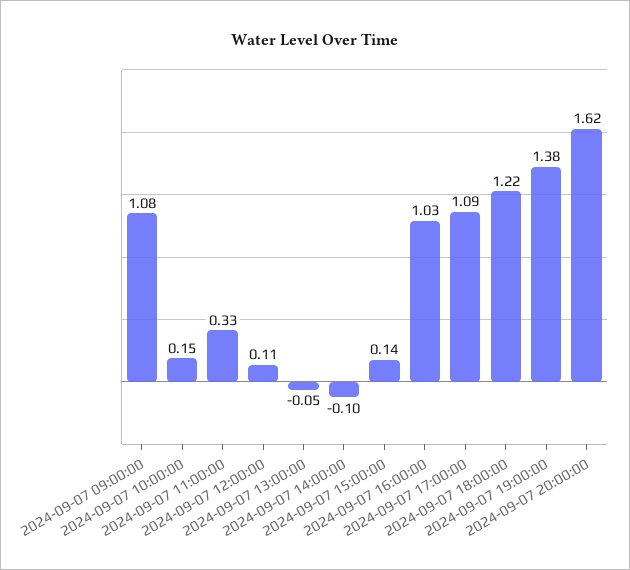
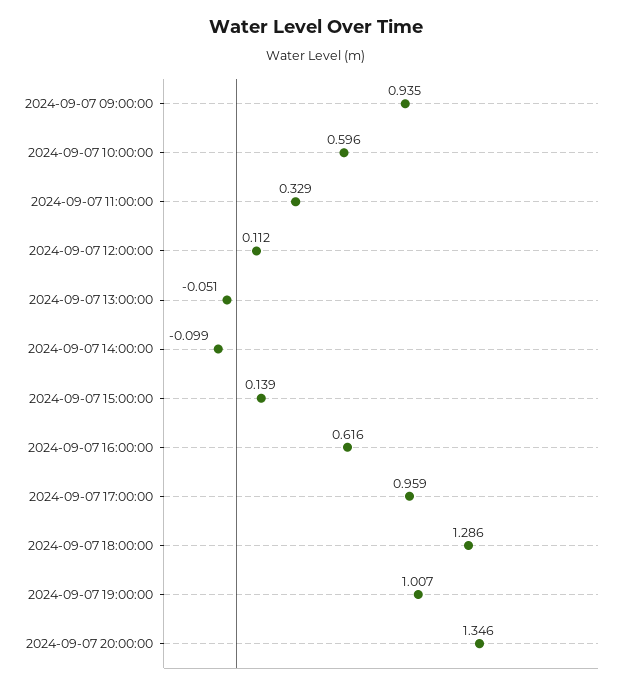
  {
-   "2024-09-07 09:00:00": 1.08,
+   "2024-09-07 09:00:00": 0.935,
-   "2024-09-07 10:00:00": 0.15,
+   "2024-09-07 10:00:00": 0.596,
    "2024-09-07 11:00:00": 0.329,
    "2024-09-07 12:00:00": 0.112,
    "2024-09-07 13:00:00": -0.051,
    "2024-09-07 14:00:00": -0.099,
    "2024-09-07 15:00:00": 0.139,
-   "2024-09-07 16:00:00": 1.03,
+   "2024-09-07 16:00:00": 0.616,
-   "2024-09-07 17:00:00": 1.09,
+   "2024-09-07 17:00:00": 0.959,
-   "2024-09-07 18:00:00": 1.22,
+   "2024-09-07 18:00:00": 1.286,
-   "2024-09-07 19:00:00": 1.38,
+   "2024-09-07 19:00:00": 1.007,
-   "2024-09-07 20:00:00": 1.62
+   "2024-09-07 20:00:00": 1.346
  }

